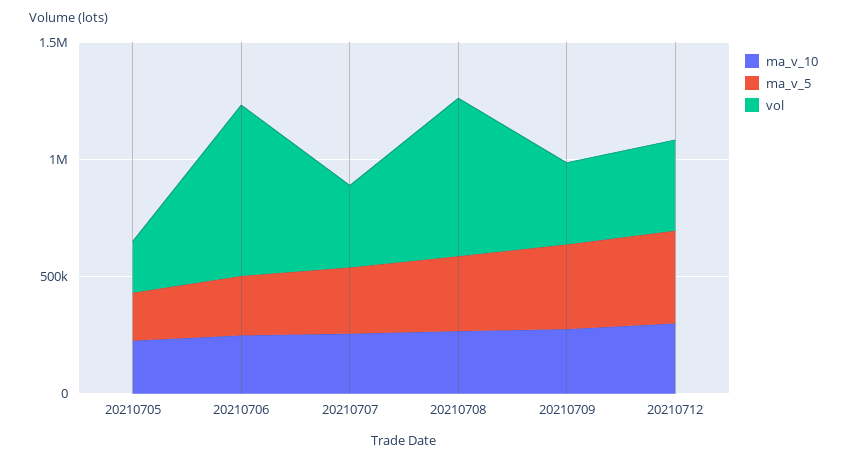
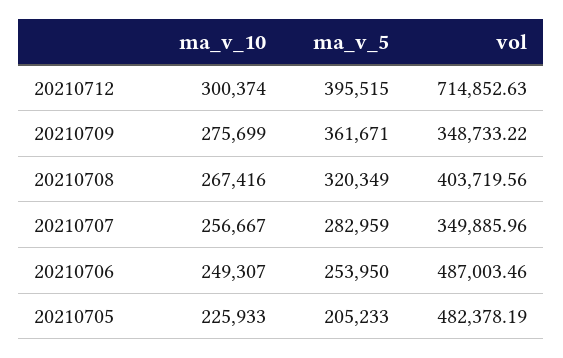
  {
    "ma_v_10": {
      "20210705": 225933,
      "20210706": 249307,
      "20210707": 256667,
      "20210708": 267416,
      "20210709": 275699,
      "20210712": 300374
    },
    "ma_v_5": {
      "20210705": 205233,
      "20210706": 253950,
      "20210707": 282959,
      "20210708": 320349,
      "20210709": 361671,
      "20210712": 395515
    },
    "vol": {
-     "20210705": 200000,
+     "20210705": 482378.19,
-     "20210706": 700000,
+     "20210706": 487003.46,
      "20210707": 349885.96,
-     "20210708": 700000,
+     "20210708": 403719.56,
      "20210709": 348733.22,
-     "20210712": 400000
+     "20210712": 714852.63
    }
  }

